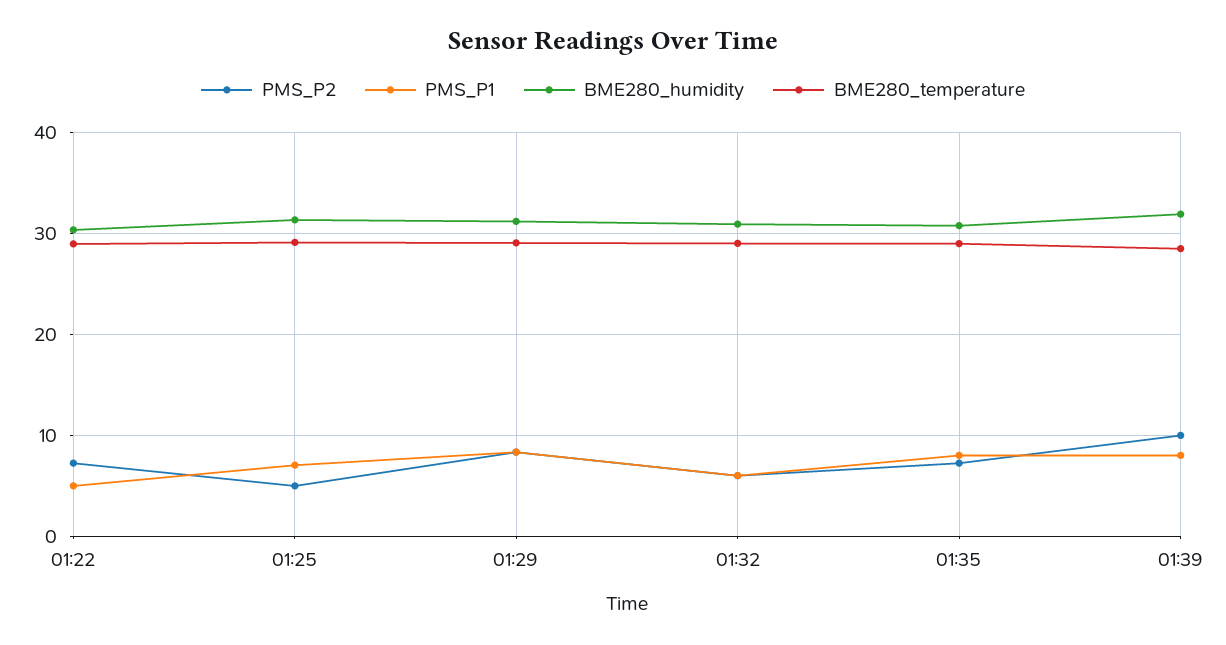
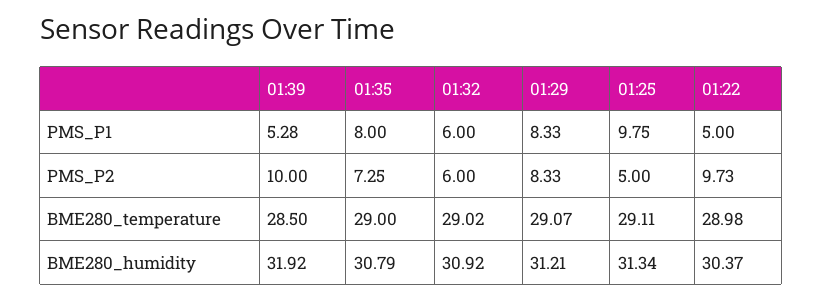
  {
    "PMS_P2": {
-     "01:22": 7,
+     "01:22": 9.73,
      "01:25": 5,
      "01:29": 8.33,
      "01:32": 6,
      "01:35": 7.25,
      "01:39": 10
    },
    "PMS_P1": {
      "01:22": 5,
-     "01:25": 7,
+     "01:25": 9.75,
      "01:29": 8.33,
      "01:32": 6,
      "01:35": 8,
-     "01:39": 8
+     "01:39": 5.28
    },
    "BME280_humidity": {
      "01:22": 30.37,
      "01:25": 31.34,
      "01:29": 31.21,
      "01:32": 30.92,
      "01:35": 30.79,
      "01:39": 31.92
    },
    "BME280_temperature": {
      "01:22": 28.98,
      "01:25": 29.11,
      "01:29": 29.07,
      "01:32": 29.02,
      "01:35": 29,
      "01:39": 28.5
    }
  }

